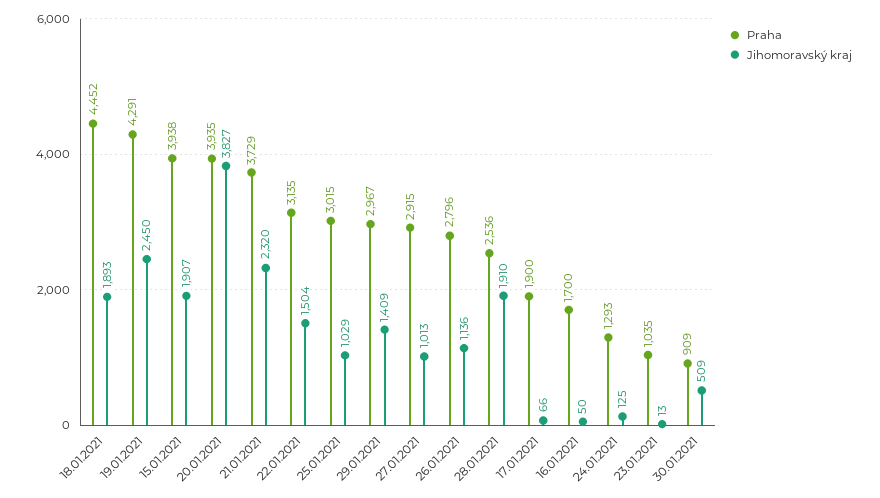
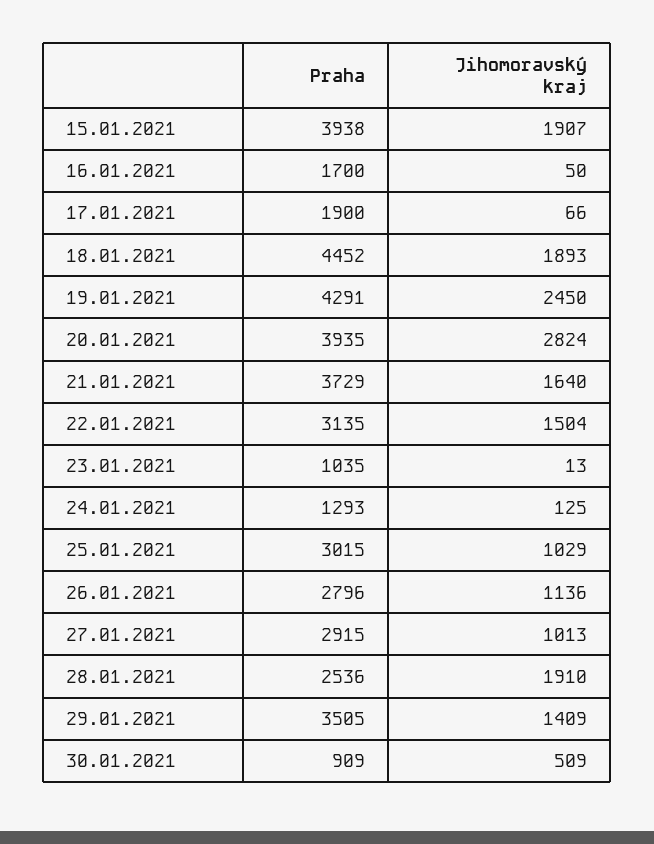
  {
    "Praha": {
      "18.01.2021": 4452,
      "19.01.2021": 4291,
      "15.01.2021": 3938,
      "20.01.2021": 3935,
      "21.01.2021": 3729,
      "22.01.2021": 3135,
      "25.01.2021": 3015,
-     "29.01.2021": 2967,
+     "29.01.2021": 3505,
      "27.01.2021": 2915,
      "26.01.2021": 2796,
      "28.01.2021": 2536,
      "17.01.2021": 1900,
      "16.01.2021": 1700,
      "24.01.2021": 1293,
      "23.01.2021": 1035,
      "30.01.2021": 909
    },
    "Jihomoravský kraj": {
      "18.01.2021": 1893,
      "19.01.2021": 2450,
      "15.01.2021": 1907,
-     "20.01.2021": 3827,
+     "20.01.2021": 2824,
-     "21.01.2021": 2320,
+     "21.01.2021": 1640,
      "22.01.2021": 1504,
      "25.01.2021": 1029,
      "29.01.2021": 1409,
      "27.01.2021": 1013,
      "26.01.2021": 1136,
      "28.01.2021": 1910,
      "17.01.2021": 66,
      "16.01.2021": 50,
      "24.01.2021": 125,
      "23.01.2021": 13,
      "30.01.2021": 509
    }
  }

